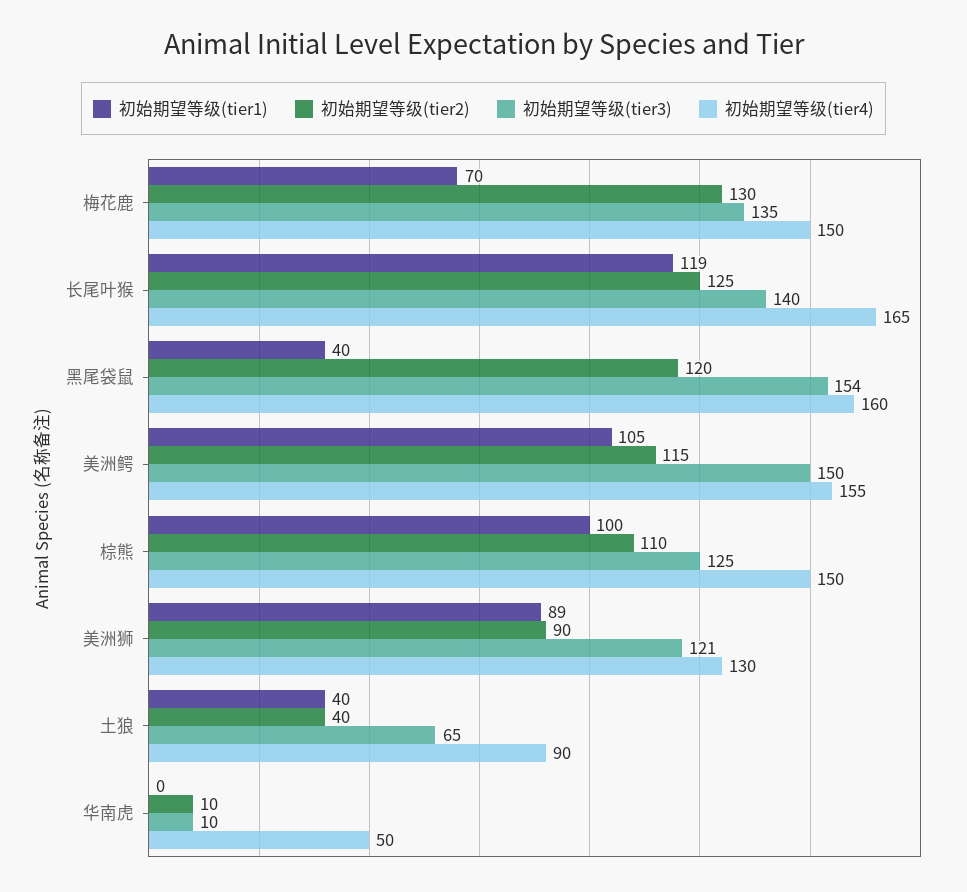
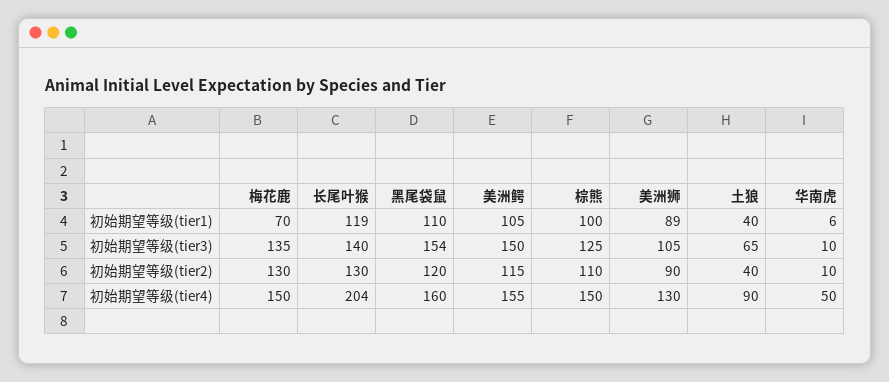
  {
    "初始期望等级(tier1)": {
      "梅花鹿": 70,
      "长尾叶猴": 119,
-     "黑尾袋鼠": 40,
+     "黑尾袋鼠": 110,
      "美洲鳄": 105,
      "棕熊": 100,
      "美洲狮": 89,
      "土狼": 40,
-     "华南虎": 0
+     "华南虎": 6
    },
    "初始期望等级(tier2)": {
      "梅花鹿": 130,
-     "长尾叶猴": 125,
+     "长尾叶猴": 130,
      "黑尾袋鼠": 120,
      "美洲鳄": 115,
      "棕熊": 110,
      "美洲狮": 90,
      "土狼": 40,
      "华南虎": 10
    },
    "初始期望等级(tier3)": {
      "梅花鹿": 135,
      "长尾叶猴": 140,
      "黑尾袋鼠": 154,
      "美洲鳄": 150,
      "棕熊": 125,
-     "美洲狮": 121,
+     "美洲狮": 105,
      "土狼": 65,
      "华南虎": 10
    },
    "初始期望等级(tier4)": {
      "梅花鹿": 150,
-     "长尾叶猴": 165,
+     "长尾叶猴": 204,
      "黑尾袋鼠": 160,
      "美洲鳄": 155,
      "棕熊": 150,
      "美洲狮": 130,
      "土狼": 90,
      "华南虎": 50
    }
  }

